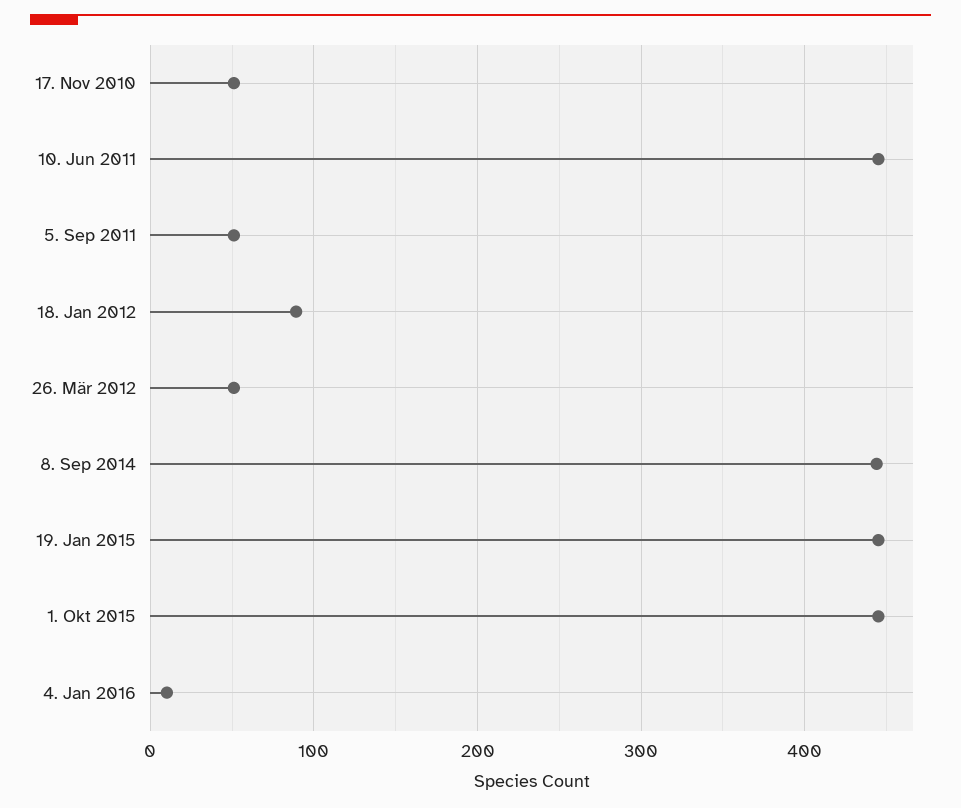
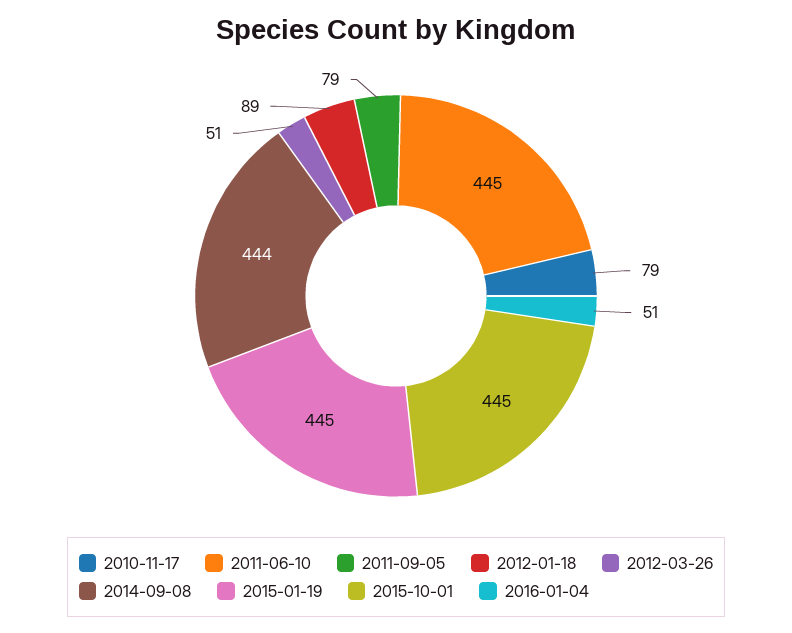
  {
-   "17. Nov 2010": 50,
+   "17. Nov 2010": 79,
    "10. Jun 2011": 445,
-   "5. Sep 2011": 50,
+   "5. Sep 2011": 79,
    "18. Jan 2012": 89,
    "26. Mär 2012": 51,
    "8. Sep 2014": 444,
    "19. Jan 2015": 445,
    "1. Okt 2015": 445,
-   "4. Jan 2016": 10
+   "4. Jan 2016": 51
  }

